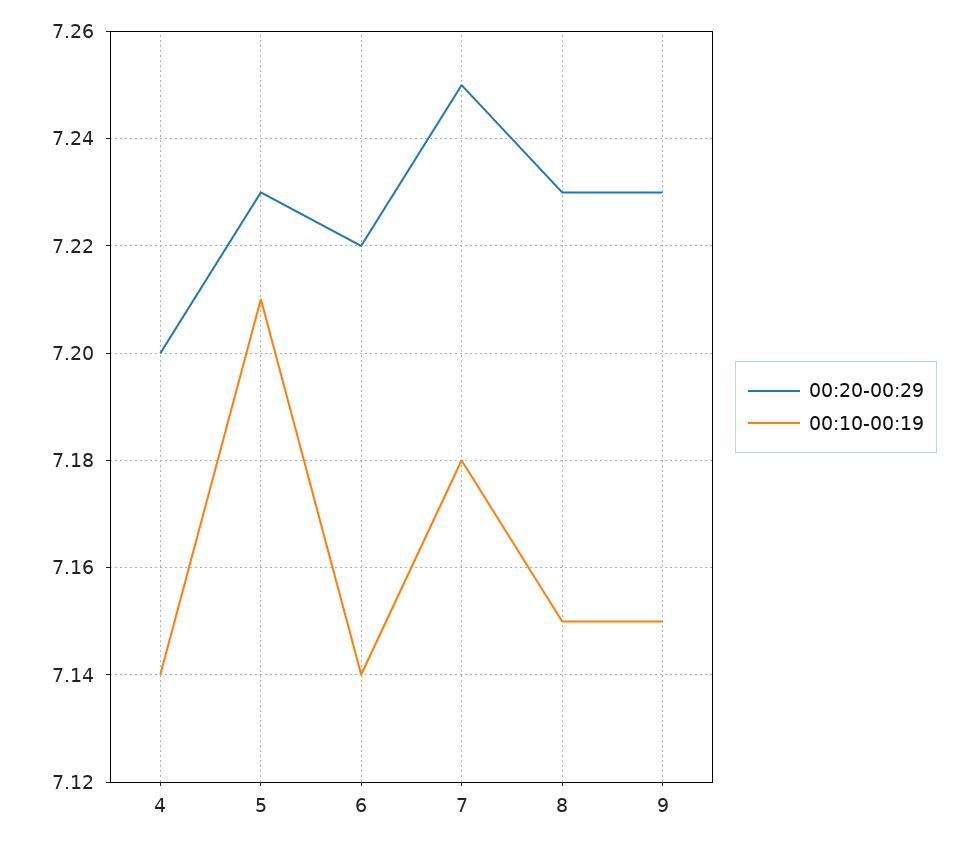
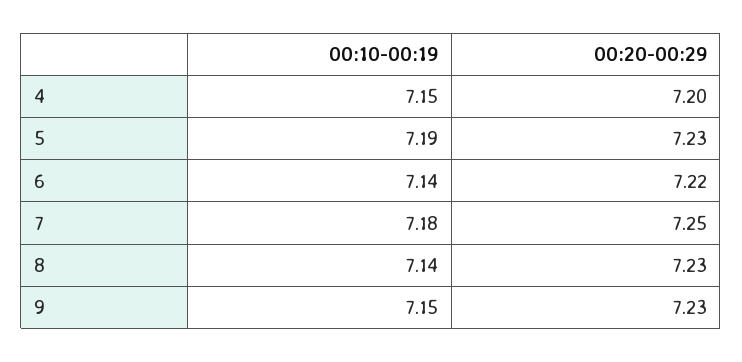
  {
    "00:20-00:29": {
      "4": 7.2,
      "5": 7.23,
      "6": 7.22,
      "7": 7.25,
      "8": 7.23,
      "9": 7.23
    },
    "00:10-00:19": {
-     "4": 7.14,
+     "4": 7.15,
-     "5": 7.21,
+     "5": 7.19,
      "6": 7.14,
      "7": 7.18,
-     "8": 7.15,
+     "8": 7.14,
      "9": 7.15
    }
  }

